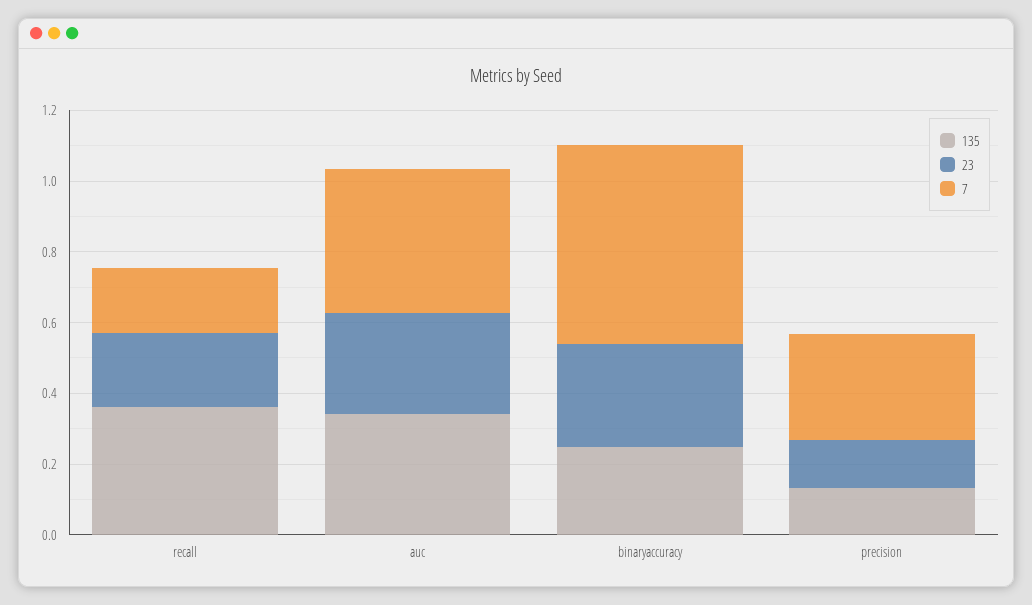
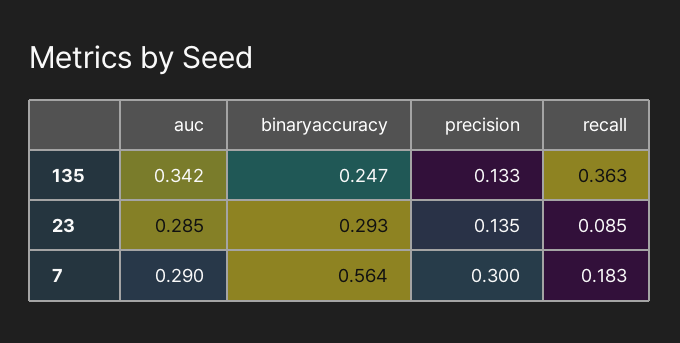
  {
    "135": {
      "recall": 0.363,
      "auc": 0.342,
      "binaryaccuracy": 0.247,
      "precision": 0.133
    },
    "23": {
-     "recall": 0.2,
+     "recall": 0.085,
      "auc": 0.285,
      "binaryaccuracy": 0.293,
      "precision": 0.135
    },
    "7": {
      "recall": 0.183,
-     "auc": 0.4,
+     "auc": 0.29,
      "binaryaccuracy": 0.564,
      "precision": 0.3
    }
  }

